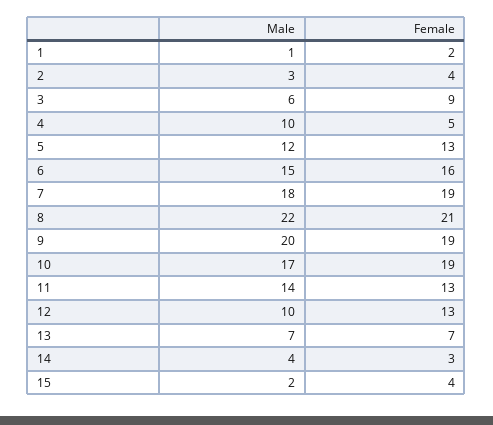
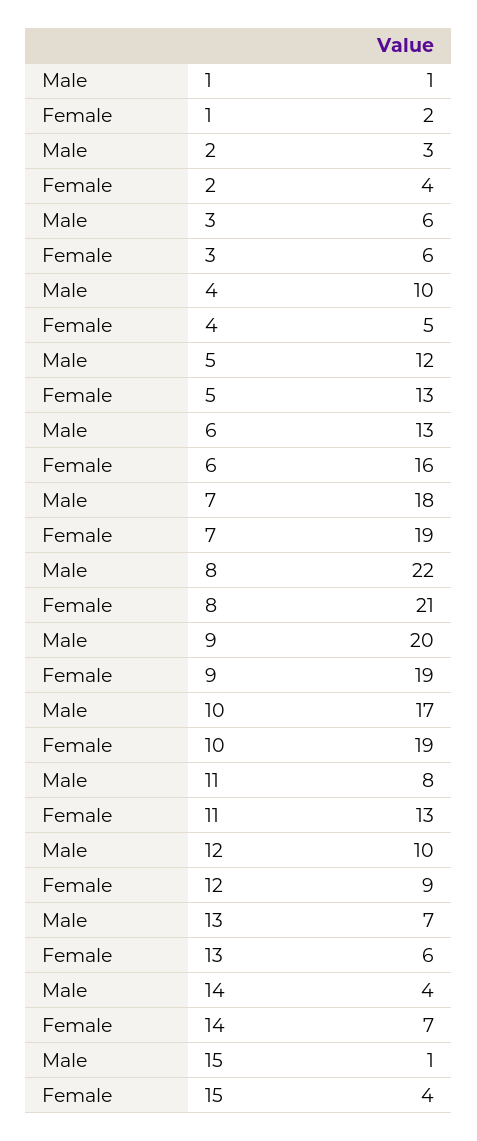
  {
    "Male": {
      "1": 1,
      "2": 3,
      "3": 6,
      "4": 10,
      "5": 12,
-     "6": 15,
+     "6": 13,
      "7": 18,
      "8": 22,
      "9": 20,
      "10": 17,
-     "11": 14,
+     "11": 8,
      "12": 10,
      "13": 7,
      "14": 4,
-     "15": 2
+     "15": 1
    },
    "Female": {
      "1": 2,
      "2": 4,
-     "3": 9,
+     "3": 6,
      "4": 5,
      "5": 13,
      "6": 16,
      "7": 19,
      "8": 21,
      "9": 19,
      "10": 19,
      "11": 13,
-     "12": 13,
+     "12": 9,
-     "13": 7,
+     "13": 6,
-     "14": 3,
+     "14": 7,
      "15": 4
    }
  }

